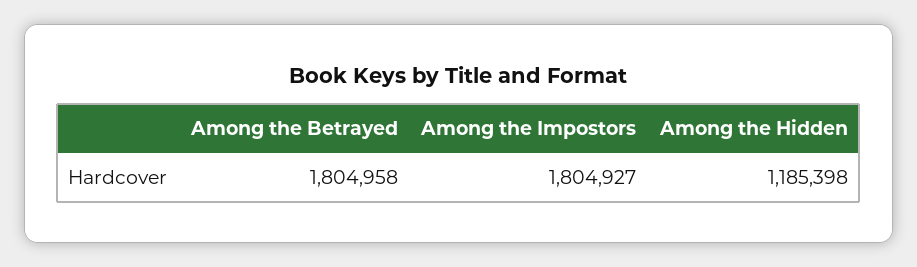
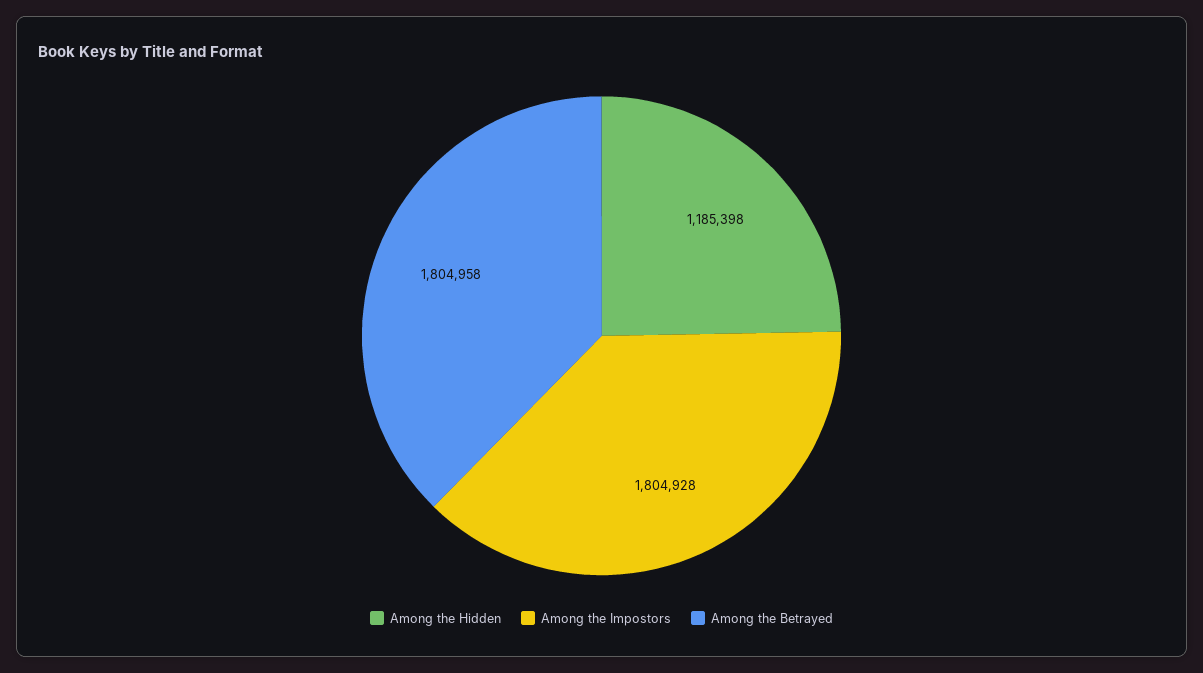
  {
    "Among the Betrayed": 1804958,
-   "Among the Impostors": 1804927,
+   "Among the Impostors": 1804928,
    "Among the Hidden": 1185398
  }

